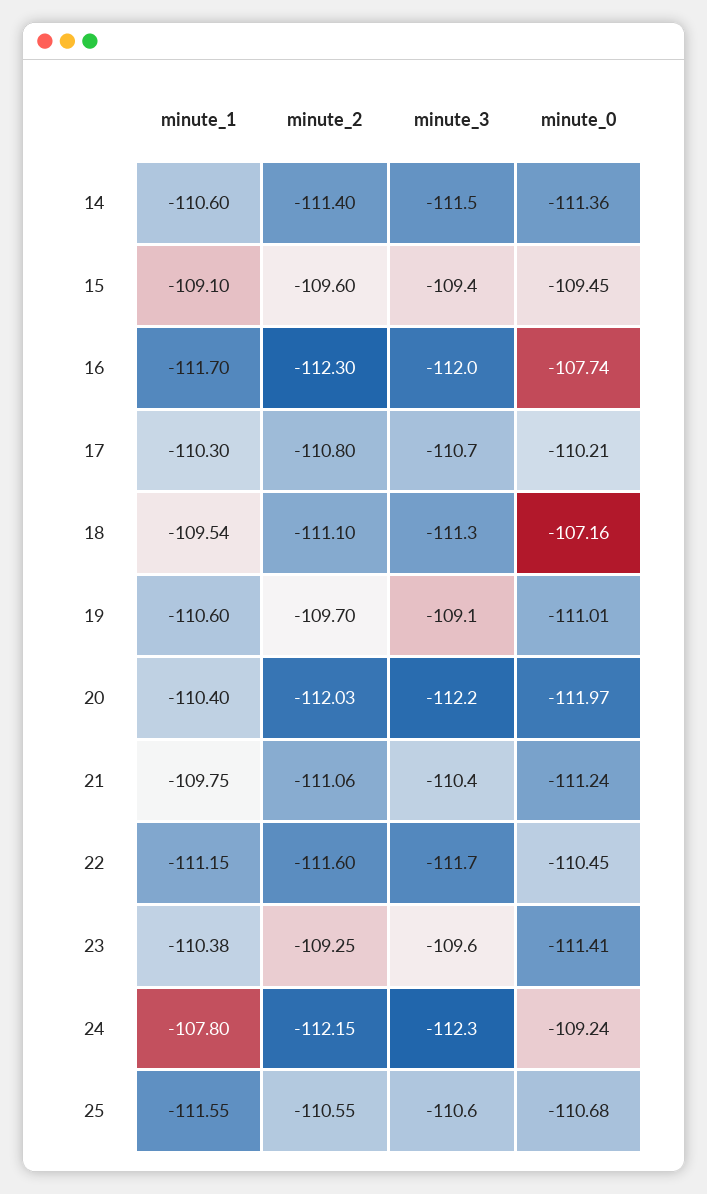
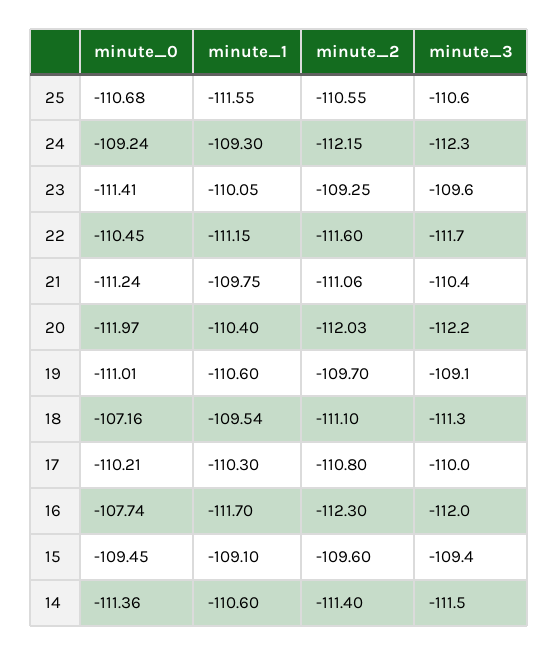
  {
    "minute_1": {
      "14": -110.6,
      "15": -109.1,
      "16": -111.7,
      "17": -110.3,
      "18": -109.54,
      "19": -110.6,
      "20": -110.4,
      "21": -109.75,
      "22": -111.15,
-     "23": -110.38,
+     "23": -110.05,
-     "24": -107.8,
+     "24": -109.3,
      "25": -111.55
    },
    "minute_2": {
      "14": -111.4,
      "15": -109.6,
      "16": -112.3,
      "17": -110.8,
      "18": -111.1,
      "19": -109.7,
      "20": -112.03,
      "21": -111.06,
      "22": -111.6,
      "23": -109.25,
      "24": -112.15,
      "25": -110.55
    },
    "minute_3": {
      "14": -111.5,
      "15": -109.4,
      "16": -112,
-     "17": -110.7,
+     "17": -110,
      "18": -111.3,
      "19": -109.1,
      "20": -112.2,
      "21": -110.4,
      "22": -111.7,
      "23": -109.6,
      "24": -112.3,
      "25": -110.6
    },
    "minute_0": {
      "14": -111.36,
      "15": -109.45,
      "16": -107.74,
      "17": -110.21,
      "18": -107.16,
      "19": -111.01,
      "20": -111.97,
      "21": -111.24,
      "22": -110.45,
      "23": -111.41,
      "24": -109.24,
      "25": -110.68
    }
  }

